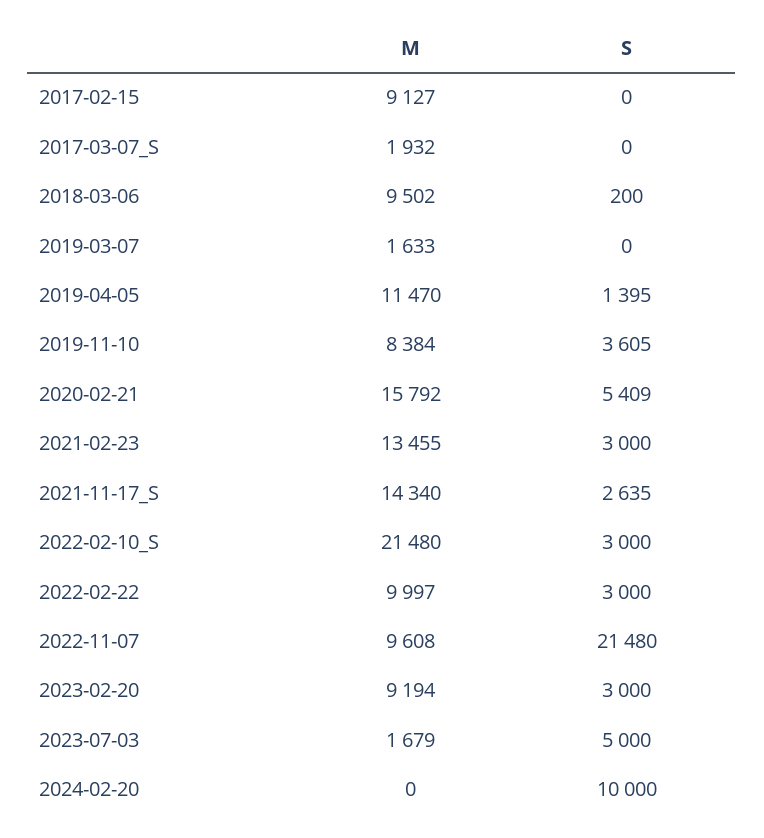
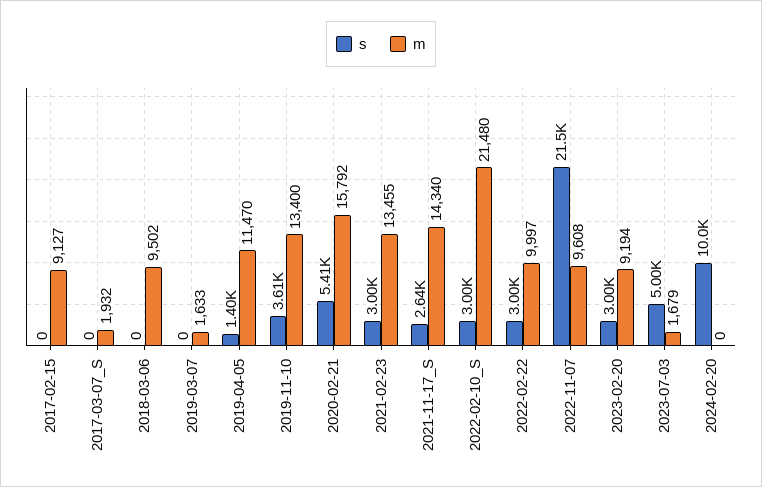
  {
    "M": {
      "2017-02-15": 9127,
      "2017-03-07_S": 1932,
      "2018-03-06": 9502,
      "2019-03-07": 1633,
      "2019-04-05": 11470,
-     "2019-11-10": 8384,
+     "2019-11-10": 13400,
      "2020-02-21": 15792,
      "2021-02-23": 13455,
      "2021-11-17_S": 14340,
      "2022-02-10_S": 21480,
      "2022-02-22": 9997,
      "2022-11-07": 9608,
      "2023-02-20": 9194,
      "2023-07-03": 1679,
      "2024-02-20": 0
    },
    "S": {
      "2017-02-15": 0,
      "2017-03-07_S": 0,
-     "2018-03-06": 200,
+     "2018-03-06": 0,
      "2019-03-07": 0,
      "2019-04-05": 1395,
      "2019-11-10": 3605,
      "2020-02-21": 5409,
      "2021-02-23": 3000,
      "2021-11-17_S": 2635,
      "2022-02-10_S": 3000,
      "2022-02-22": 3000,
      "2022-11-07": 21480,
      "2023-02-20": 3000,
      "2023-07-03": 5000,
      "2024-02-20": 10000
    }
  }

